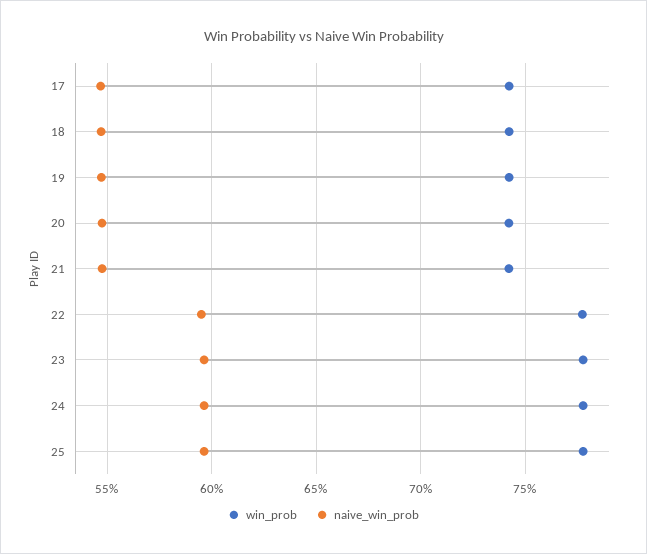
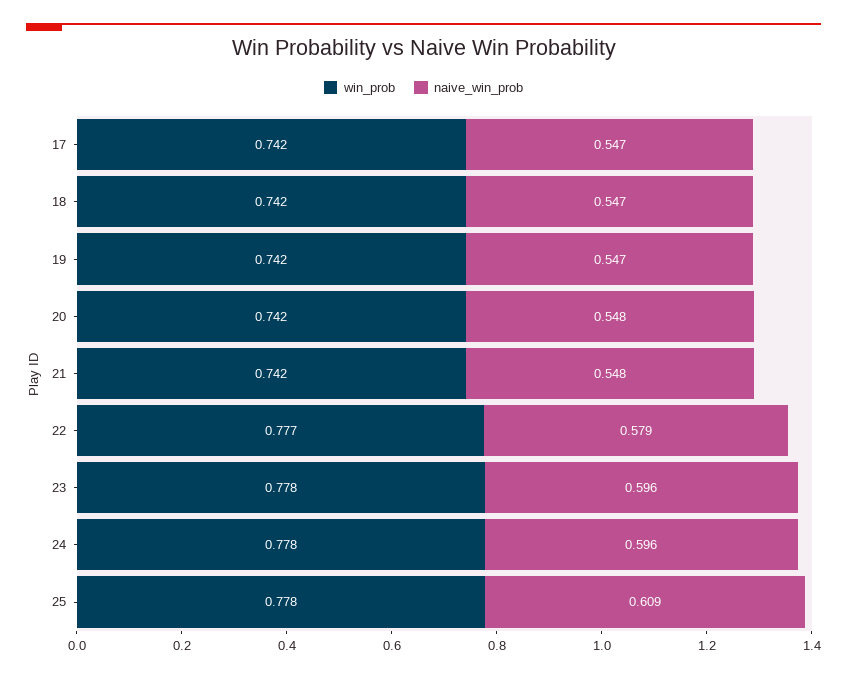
  {
    "win_prob": {
      "17": 0.742,
      "18": 0.742,
      "19": 0.742,
      "20": 0.742,
      "21": 0.742,
      "22": 0.777,
      "23": 0.778,
      "24": 0.778,
      "25": 0.778
    },
    "naive_win_prob": {
      "17": 0.547,
      "18": 0.547,
      "19": 0.547,
      "20": 0.548,
      "21": 0.548,
-     "22": 0.595,
+     "22": 0.579,
      "23": 0.596,
      "24": 0.596,
-     "25": 0.595
+     "25": 0.609
    }
  }

